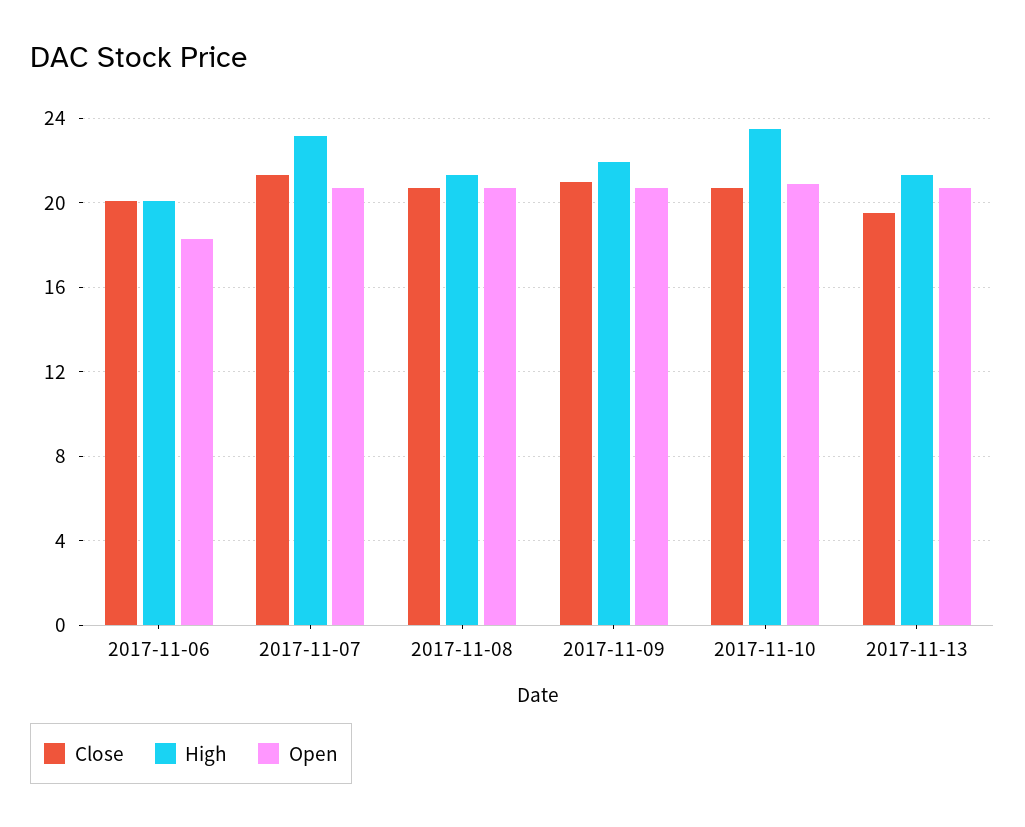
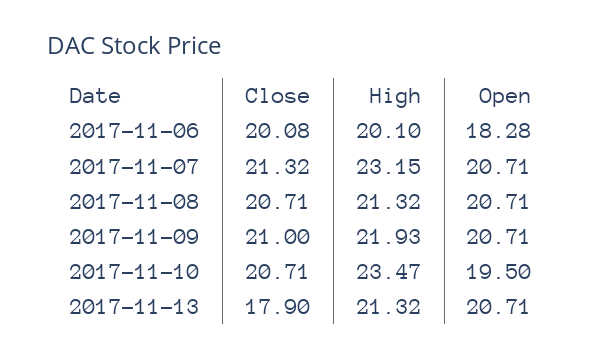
  {
    "Close": {
      "2017-11-06": 20.08,
      "2017-11-07": 21.32,
      "2017-11-08": 20.71,
      "2017-11-09": 21,
      "2017-11-10": 20.71,
-     "2017-11-13": 19.5
+     "2017-11-13": 17.9
    },
    "High": {
      "2017-11-06": 20.1,
      "2017-11-07": 23.15,
      "2017-11-08": 21.32,
      "2017-11-09": 21.93,
      "2017-11-10": 23.47,
      "2017-11-13": 21.32
    },
    "Open": {
      "2017-11-06": 18.28,
      "2017-11-07": 20.71,
      "2017-11-08": 20.71,
      "2017-11-09": 20.71,
-     "2017-11-10": 21,
+     "2017-11-10": 19.5,
      "2017-11-13": 20.71
    }
  }

